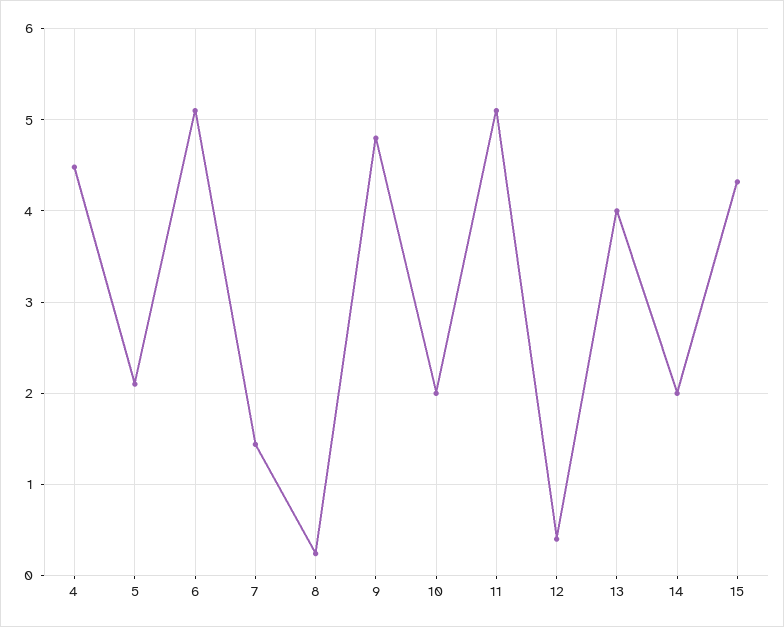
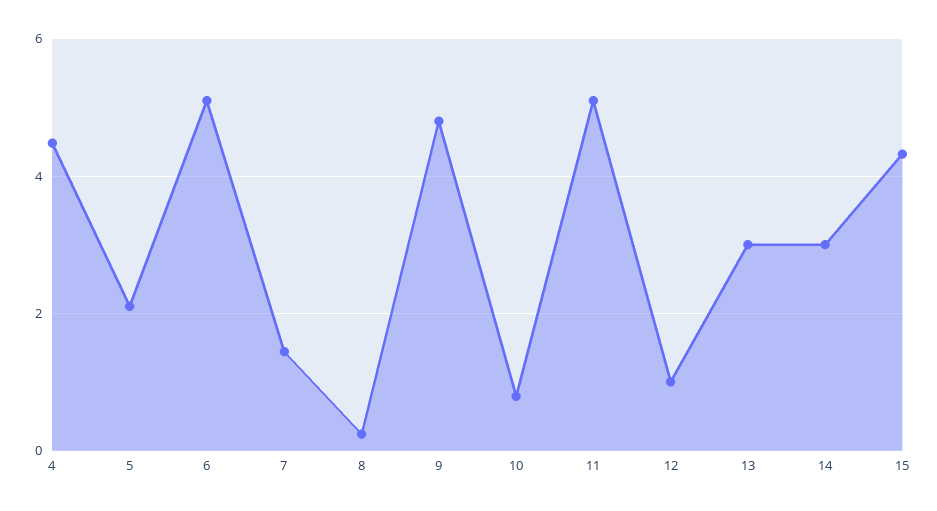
  {
    "4": 4.5,
    "5": 2.1,
    "6": 5.1,
    "7": 1.4,
    "8": 0.2,
    "9": 4.8,
-   "10": 2,
+   "10": 0.8,
    "11": 5.1,
-   "12": 0.4,
+   "12": 1,
-   "13": 4,
+   "13": 3,
-   "14": 2,
+   "14": 3,
    "15": 4.3
  }

